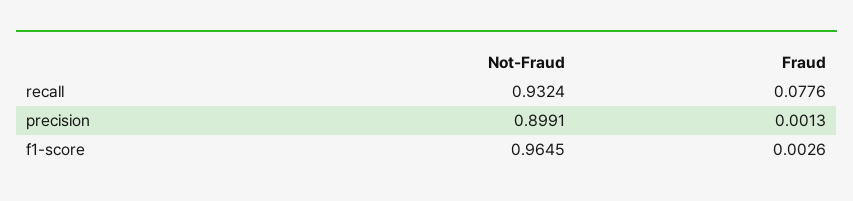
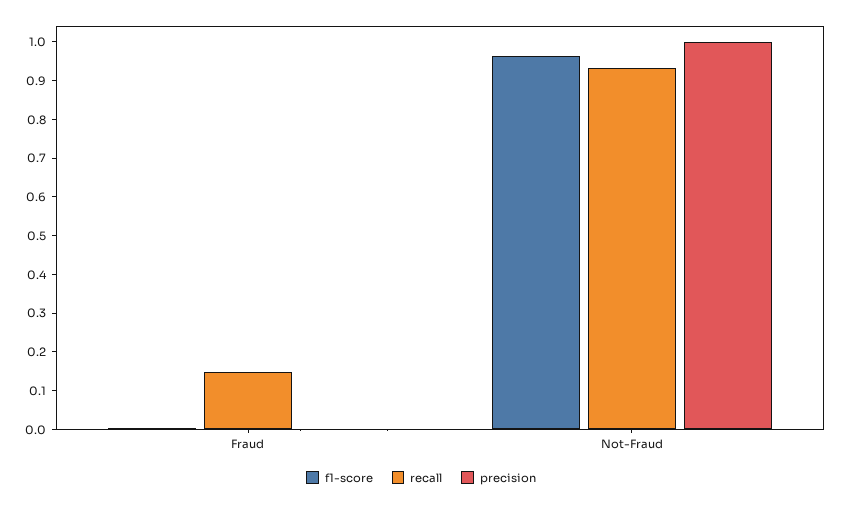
  {
    "recall": {
      "Not-Fraud": 0.9324,
-     "Fraud": 0.0776
+     "Fraud": 0.15
    },
    "precision": {
-     "Not-Fraud": 0.8991,
+     "Not-Fraud": 1,
      "Fraud": 0.0013
    },
    "f1-score": {
      "Not-Fraud": 0.9645,
      "Fraud": 0.0026
    }
  }

